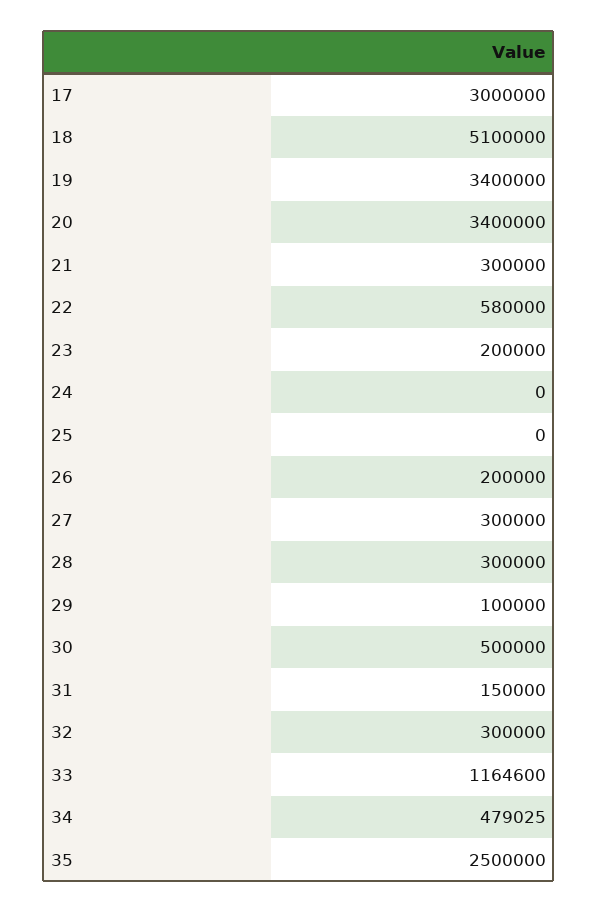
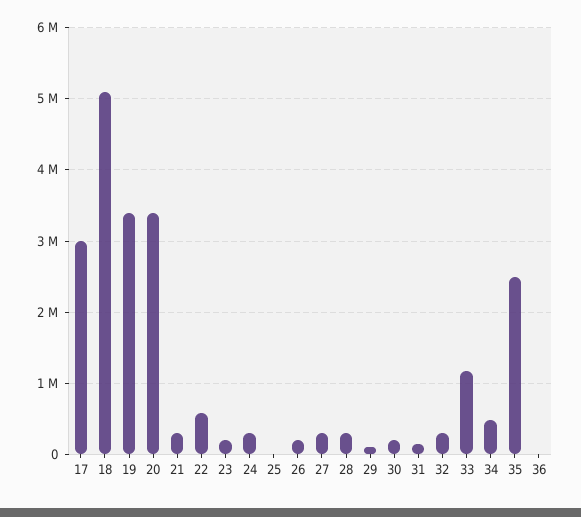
  {
    "17": 3000000,
    "18": 5100000,
    "19": 3400000,
    "20": 3400000,
    "21": 300000,
    "22": 580000,
    "23": 200000,
-   "24": 0,
+   "24": 300000,
    "25": 0,
    "26": 200000,
    "27": 300000,
    "28": 300000,
    "29": 100000,
-   "30": 500000,
+   "30": 200000,
    "31": 150000,
    "32": 300000,
    "33": 1164600,
    "34": 479025,
-   "35": 2500000
+   "35": 2500000,
+   "36": 0
  }

